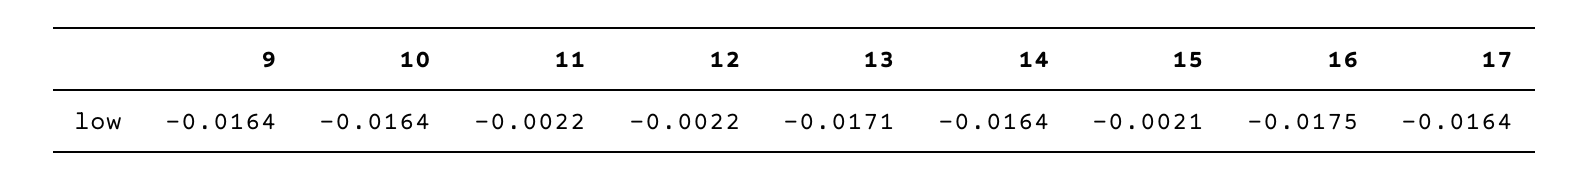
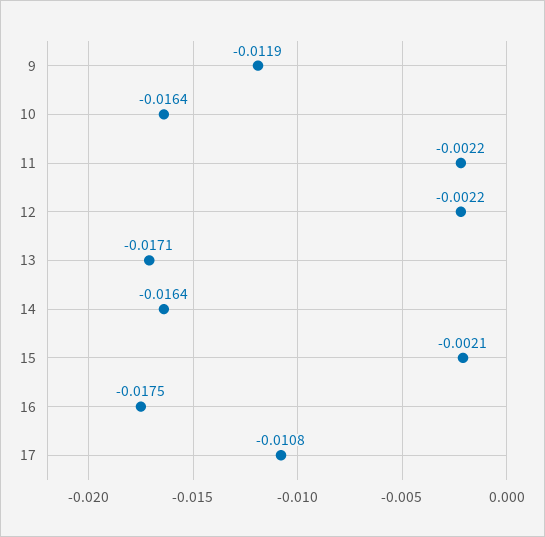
  {
-   "9": -0.0164,
+   "9": -0.0119,
    "10": -0.0164,
    "11": -0.0022,
    "12": -0.0022,
    "13": -0.0171,
    "14": -0.0164,
    "15": -0.0021,
    "16": -0.0175,
-   "17": -0.0164
+   "17": -0.0108
  }

